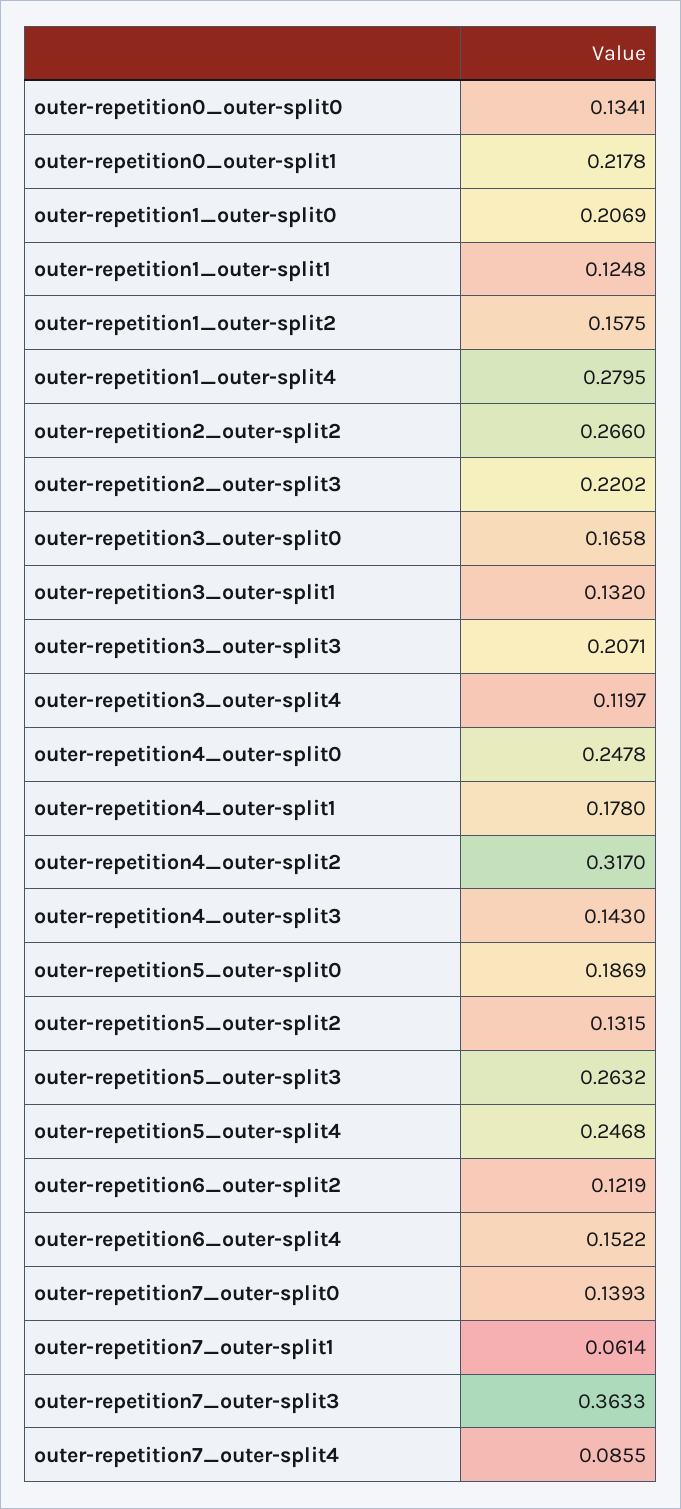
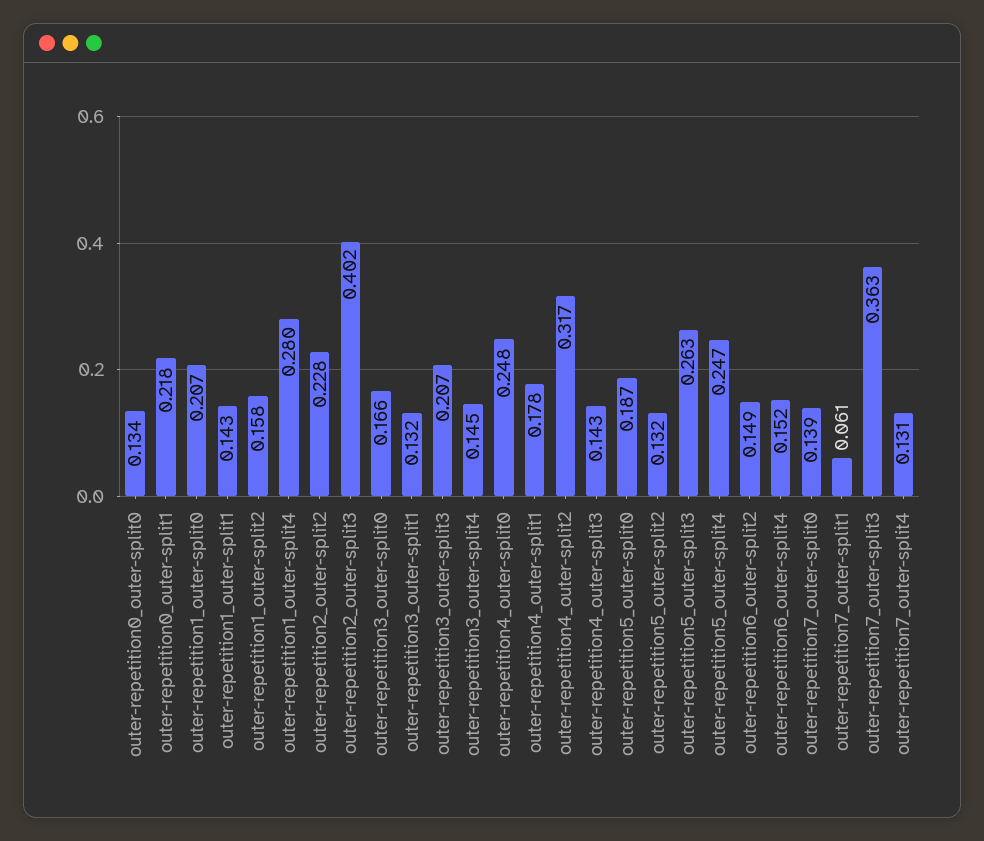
  {
    "outer-repetition0_outer-split0": 0.1341,
    "outer-repetition0_outer-split1": 0.2178,
    "outer-repetition1_outer-split0": 0.2069,
-   "outer-repetition1_outer-split1": 0.1248,
+   "outer-repetition1_outer-split1": 0.143,
    "outer-repetition1_outer-split2": 0.1575,
    "outer-repetition1_outer-split4": 0.2795,
-   "outer-repetition2_outer-split2": 0.266,
+   "outer-repetition2_outer-split2": 0.228,
-   "outer-repetition2_outer-split3": 0.2202,
+   "outer-repetition2_outer-split3": 0.402,
    "outer-repetition3_outer-split0": 0.1658,
    "outer-repetition3_outer-split1": 0.132,
    "outer-repetition3_outer-split3": 0.2071,
-   "outer-repetition3_outer-split4": 0.1197,
+   "outer-repetition3_outer-split4": 0.145,
    "outer-repetition4_outer-split0": 0.2478,
    "outer-repetition4_outer-split1": 0.178,
    "outer-repetition4_outer-split2": 0.317,
    "outer-repetition4_outer-split3": 0.143,
    "outer-repetition5_outer-split0": 0.1869,
    "outer-repetition5_outer-split2": 0.1315,
    "outer-repetition5_outer-split3": 0.2632,
    "outer-repetition5_outer-split4": 0.2468,
-   "outer-repetition6_outer-split2": 0.1219,
+   "outer-repetition6_outer-split2": 0.149,
    "outer-repetition6_outer-split4": 0.1522,
    "outer-repetition7_outer-split0": 0.1393,
    "outer-repetition7_outer-split1": 0.0614,
    "outer-repetition7_outer-split3": 0.3633,
-   "outer-repetition7_outer-split4": 0.0855
+   "outer-repetition7_outer-split4": 0.131
  }

